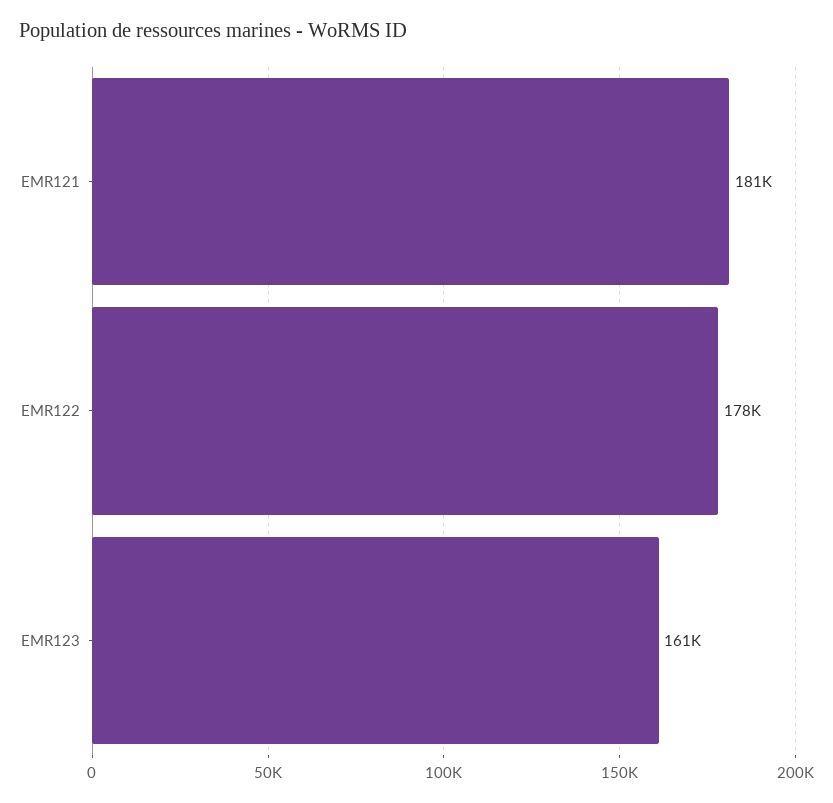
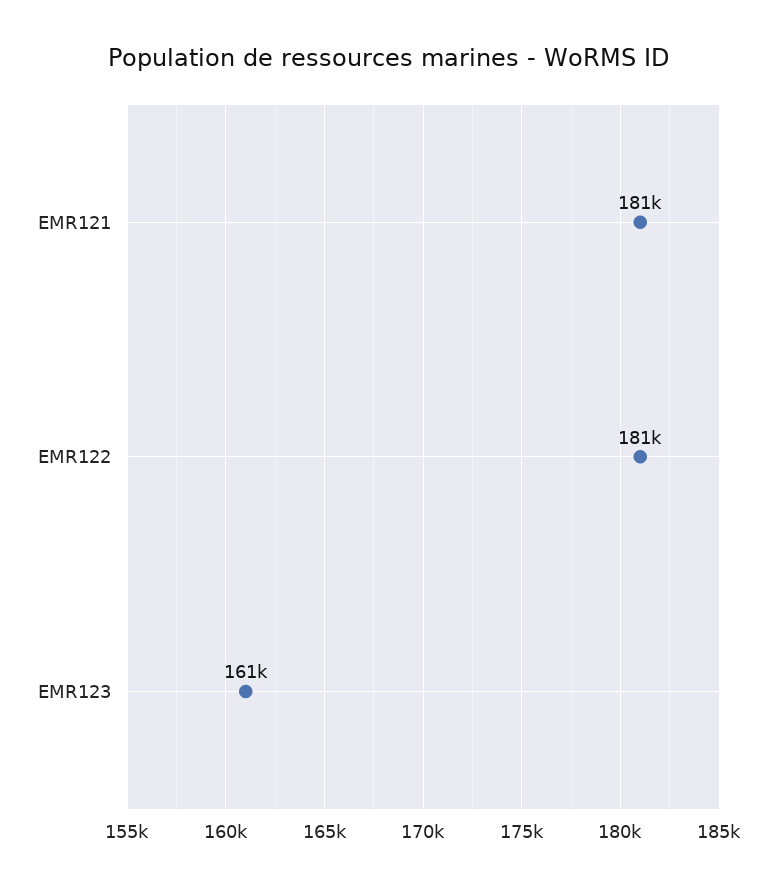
  {
    "EMR121": 181000,
-   "EMR122": 178000,
+   "EMR122": 181000,
    "EMR123": 161000
  }

